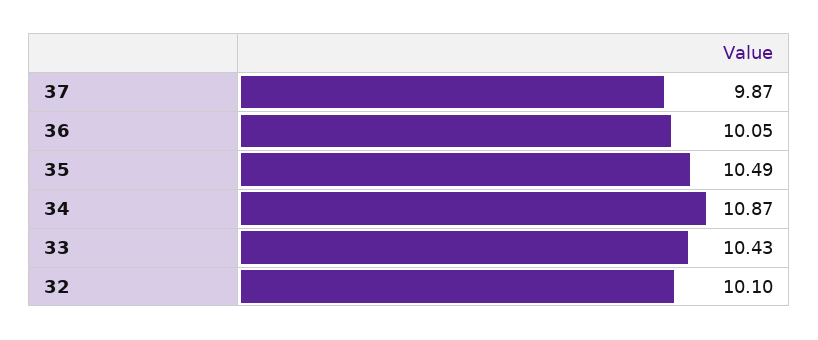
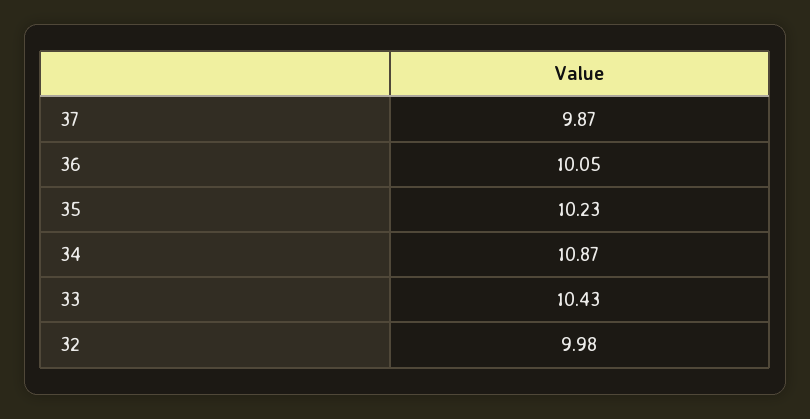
  {
    "37": 9.87,
    "36": 10.05,
-   "35": 10.49,
+   "35": 10.23,
    "34": 10.87,
    "33": 10.43,
-   "32": 10.1
+   "32": 9.98
  }

